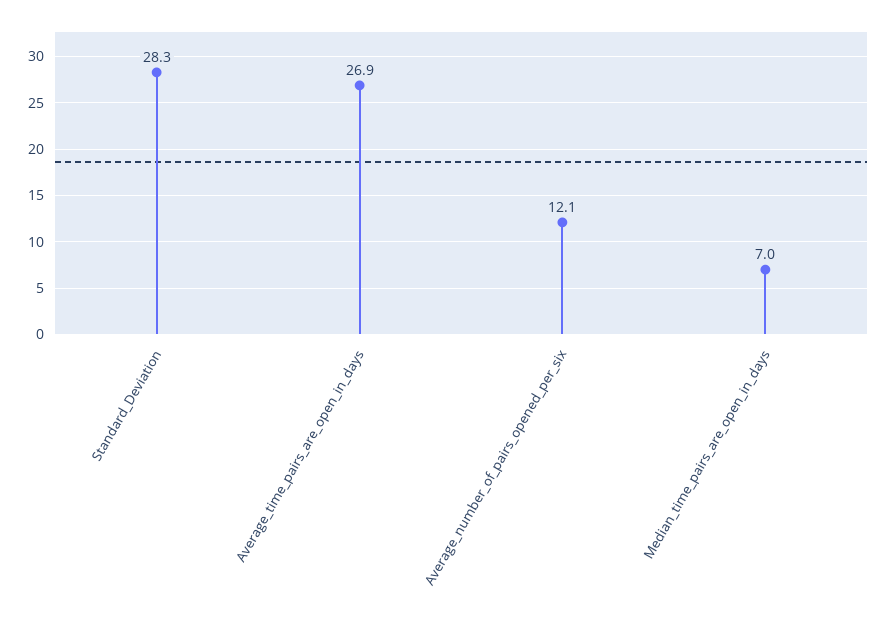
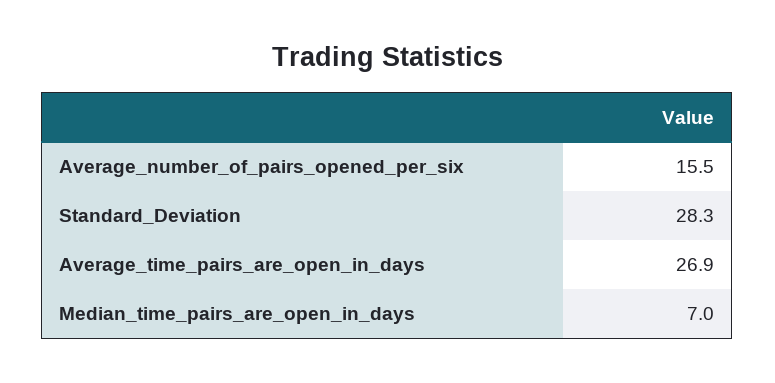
  {
    "Standard_Deviation": 28.3,
    "Average_time_pairs_are_open_in_days": 26.9,
-   "Average_number_of_pairs_opened_per_six": 12.1,
+   "Average_number_of_pairs_opened_per_six": 15.5,
    "Median_time_pairs_are_open_in_days": 7
  }

